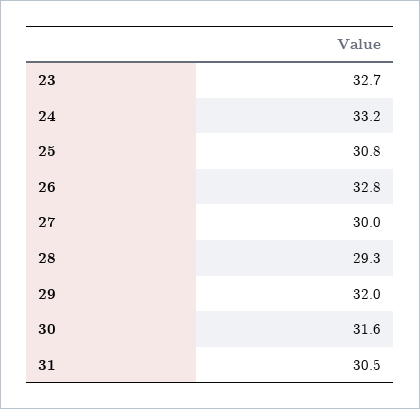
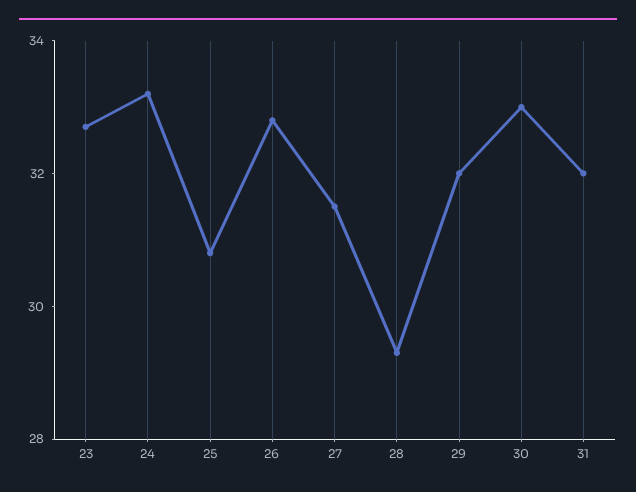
  {
    "23": 32.7,
    "24": 33.2,
    "25": 30.8,
    "26": 32.8,
-   "27": 30,
+   "27": 31.5,
    "28": 29.3,
    "29": 32,
-   "30": 31.6,
+   "30": 33,
-   "31": 30.5
+   "31": 32
  }

